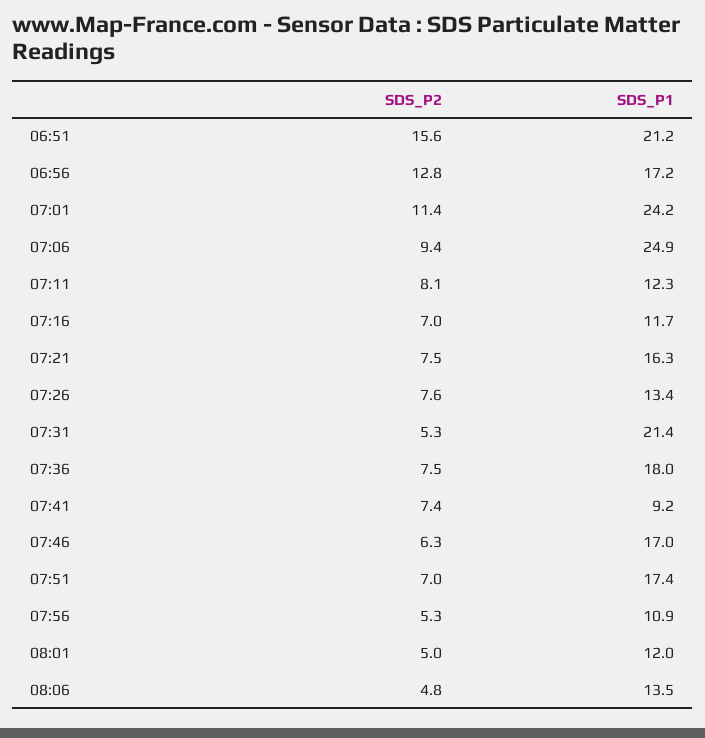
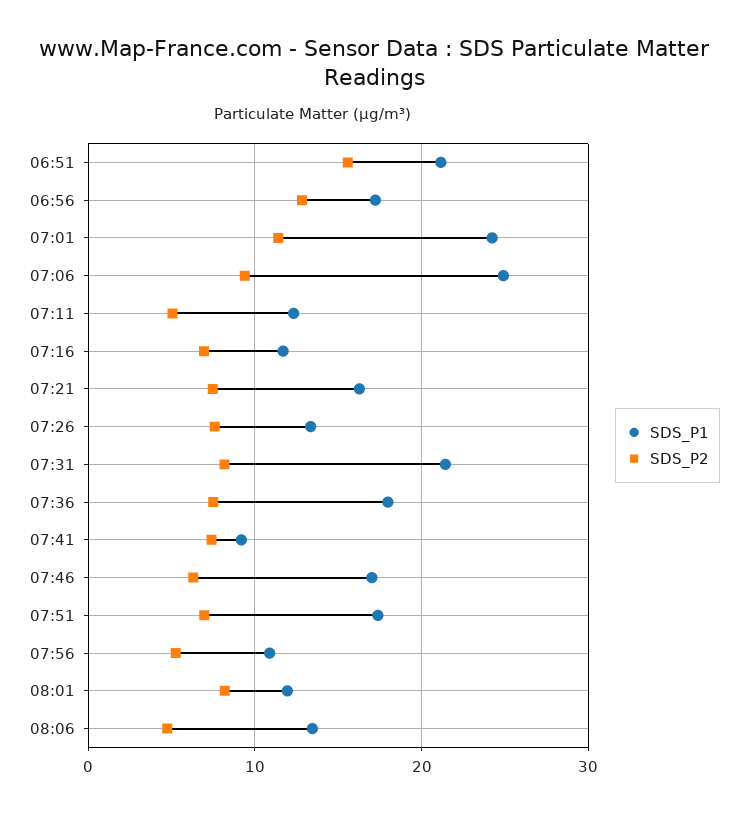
  {
    "SDS_P2": {
      "06:51": 15.6,
      "06:56": 12.8,
      "07:01": 11.4,
      "07:06": 9.4,
-     "07:11": 8.1,
+     "07:11": 5,
      "07:16": 7,
      "07:21": 7.5,
      "07:26": 7.6,
-     "07:31": 5.3,
+     "07:31": 8,
      "07:36": 7.5,
      "07:41": 7.4,
      "07:46": 6.3,
      "07:51": 7,
      "07:56": 5.3,
-     "08:01": 5,
+     "08:01": 8,
      "08:06": 4.8
    },
    "SDS_P1": {
      "06:51": 21.2,
      "06:56": 17.2,
      "07:01": 24.2,
      "07:06": 24.9,
      "07:11": 12.3,
      "07:16": 11.7,
      "07:21": 16.3,
      "07:26": 13.4,
      "07:31": 21.4,
      "07:36": 18,
      "07:41": 9.2,
      "07:46": 17,
      "07:51": 17.4,
      "07:56": 10.9,
      "08:01": 12,
      "08:06": 13.5
    }
  }

